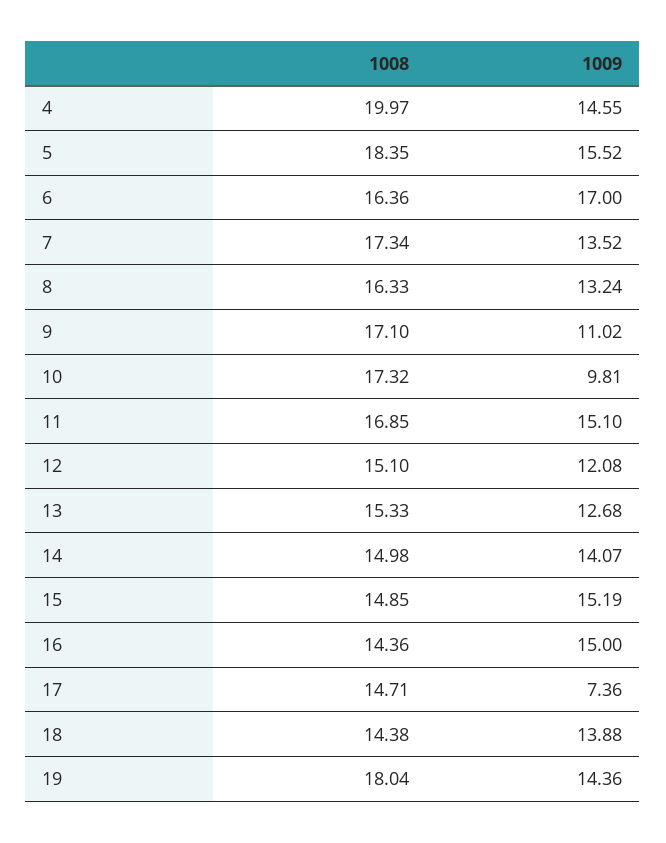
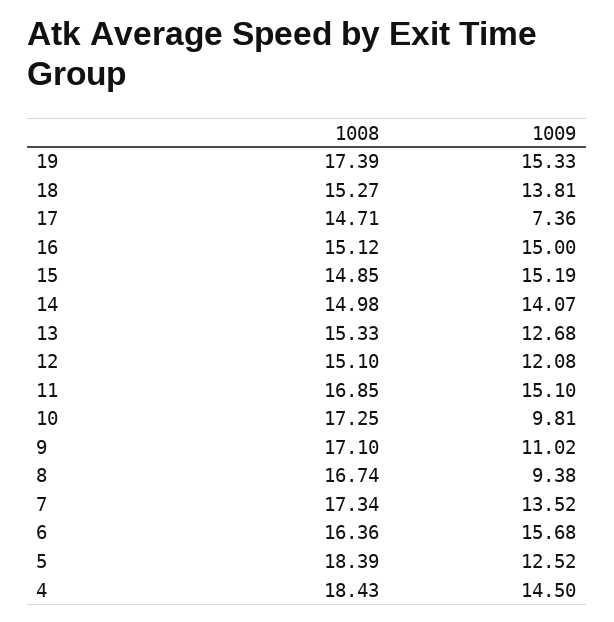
  {
    "1008": {
-     "4": 19.97,
+     "4": 18.43,
-     "5": 18.35,
+     "5": 18.39,
      "6": 16.36,
      "7": 17.34,
-     "8": 16.33,
+     "8": 16.74,
      "9": 17.1,
-     "10": 17.32,
+     "10": 17.25,
      "11": 16.85,
      "12": 15.1,
      "13": 15.33,
      "14": 14.98,
      "15": 14.85,
-     "16": 14.36,
+     "16": 15.12,
      "17": 14.71,
-     "18": 14.38,
+     "18": 15.27,
-     "19": 18.04
+     "19": 17.39
    },
    "1009": {
-     "4": 14.55,
+     "4": 14.5,
-     "5": 15.52,
+     "5": 12.52,
-     "6": 17,
+     "6": 15.68,
      "7": 13.52,
-     "8": 13.24,
+     "8": 9.38,
      "9": 11.02,
      "10": 9.81,
      "11": 15.1,
      "12": 12.08,
      "13": 12.68,
      "14": 14.07,
      "15": 15.19,
      "16": 15,
      "17": 7.36,
-     "18": 13.88,
+     "18": 13.81,
-     "19": 14.36
+     "19": 15.33
    }
  }

